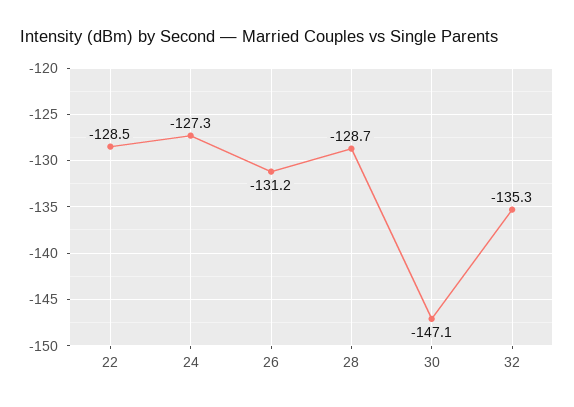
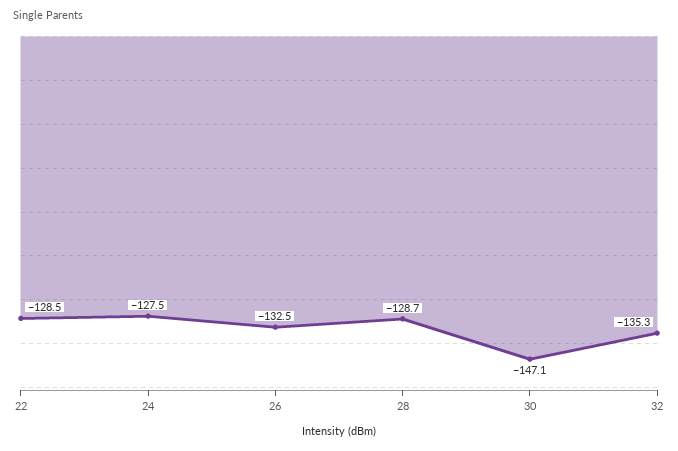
  {
    "22": -128.5,
-   "24": -127.3,
+   "24": -127.5,
-   "26": -131.2,
+   "26": -132.5,
    "28": -128.7,
    "30": -147.1,
    "32": -135.3
  }

